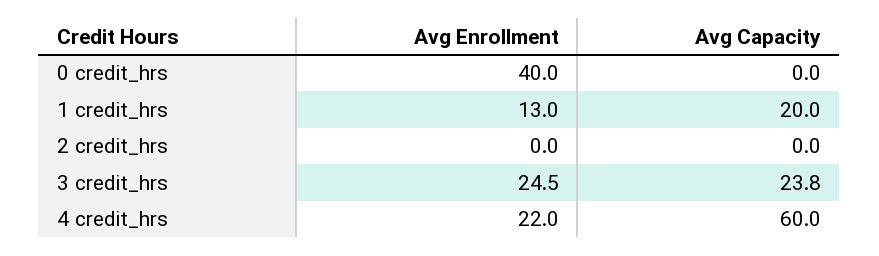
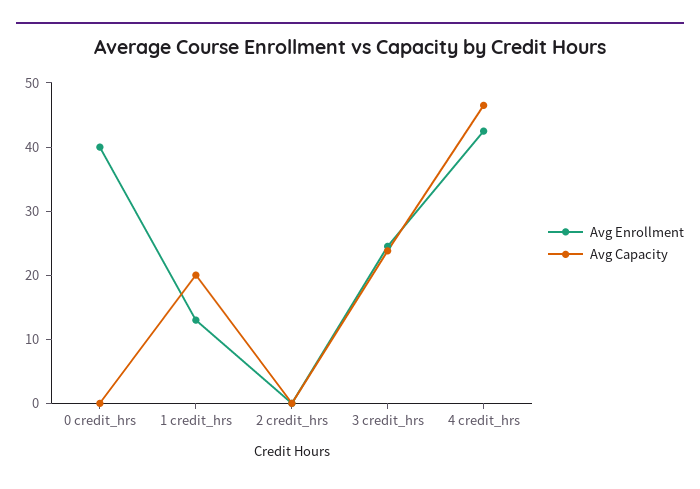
  {
    "Avg Enrollment": {
      "0 credit_hrs": 40,
      "1 credit_hrs": 13,
      "2 credit_hrs": 0,
      "3 credit_hrs": 24.5,
-     "4 credit_hrs": 22
+     "4 credit_hrs": 42
    },
    "Avg Capacity": {
      "0 credit_hrs": 0,
      "1 credit_hrs": 20,
      "2 credit_hrs": 0,
      "3 credit_hrs": 23.8,
-     "4 credit_hrs": 60
+     "4 credit_hrs": 46
    }
  }

